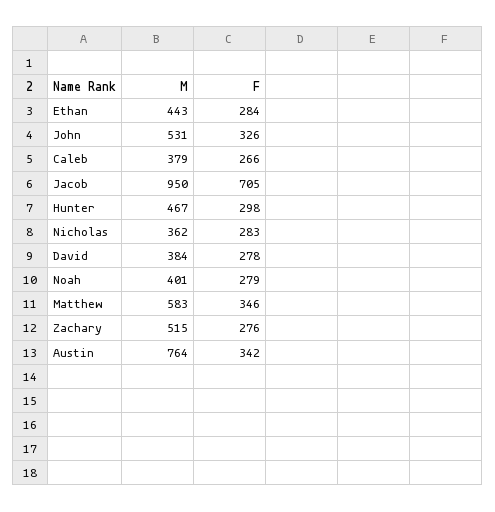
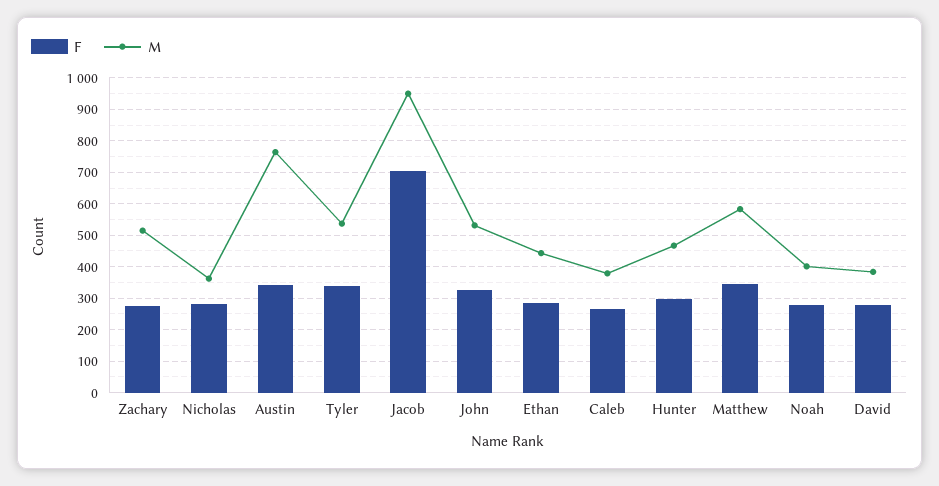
  {
    "M": {
      "Ethan": 443,
      "John": 531,
      "Caleb": 379,
      "Jacob": 950,
      "Hunter": 467,
      "Nicholas": 362,
      "David": 384,
      "Noah": 401,
      "Matthew": 583,
      "Zachary": 515,
-     "Austin": 764
+     "Austin": 764,
+     "Tyler": 540
    },
    "F": {
      "Ethan": 284,
      "John": 326,
      "Caleb": 266,
      "Jacob": 705,
      "Hunter": 298,
      "Nicholas": 283,
      "David": 278,
      "Noah": 279,
      "Matthew": 346,
      "Zachary": 276,
-     "Austin": 342
+     "Austin": 342,
+     "Tyler": 340
    }
  }

